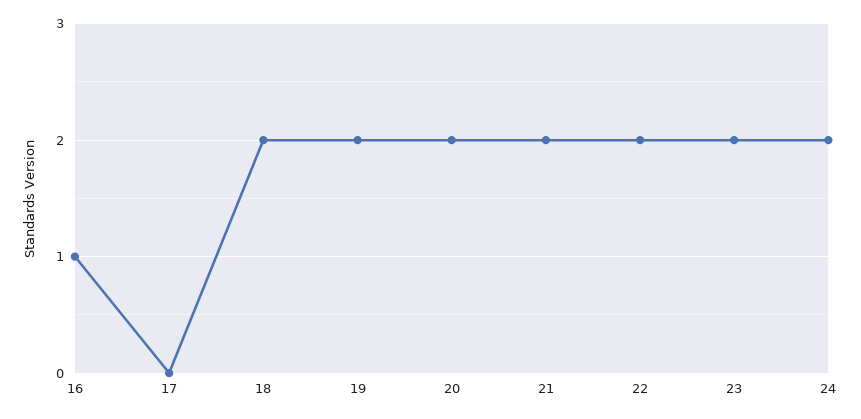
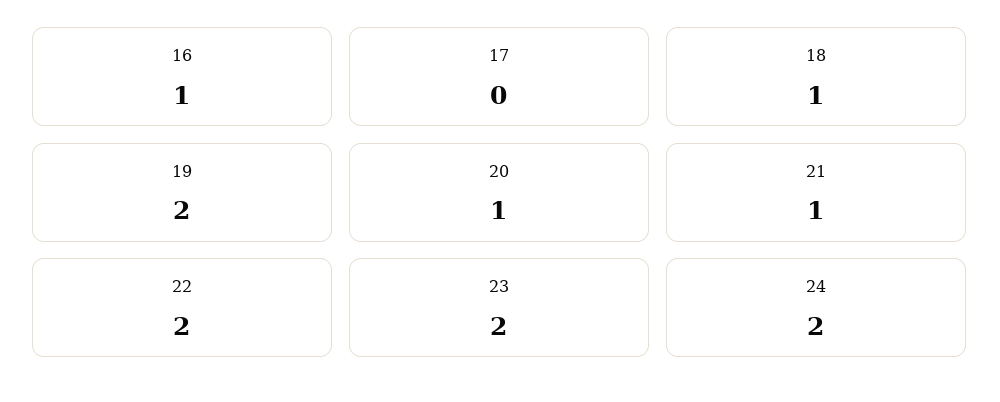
  {
    "16": 1,
    "17": 0,
-   "18": 2,
+   "18": 1,
    "19": 2,
-   "20": 2,
+   "20": 1,
-   "21": 2,
+   "21": 1,
    "22": 2,
    "23": 2,
    "24": 2
  }

